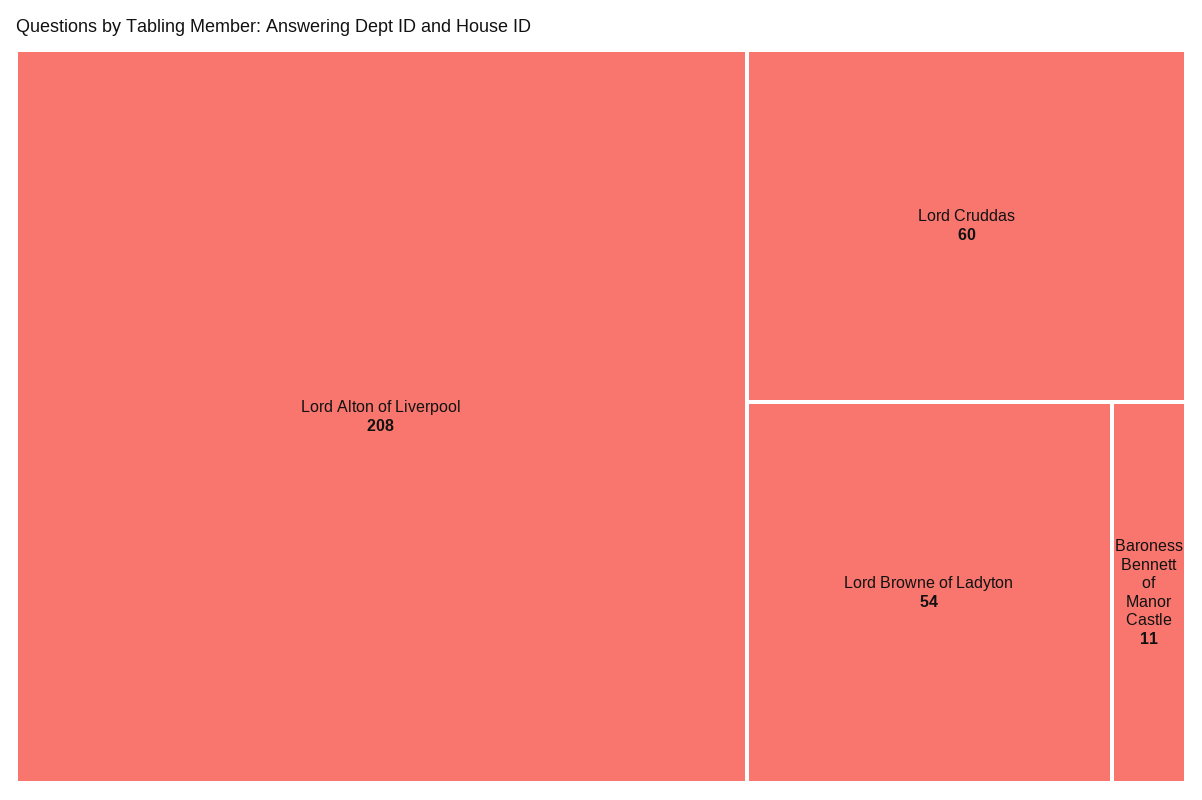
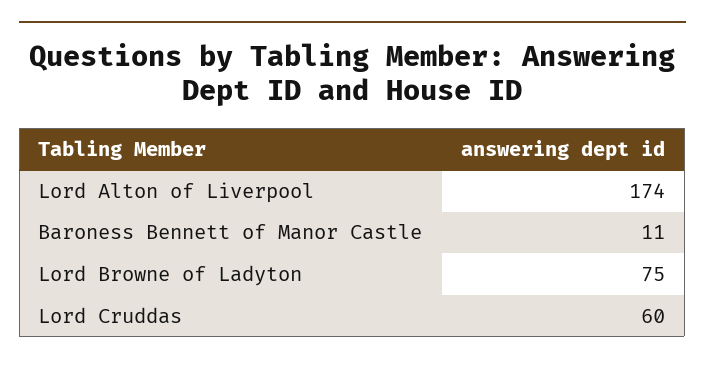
  {
-   "Lord Alton of Liverpool": 208,
+   "Lord Alton of Liverpool": 174,
    "Lord Cruddas": 60,
-   "Lord Browne of Ladyton": 54,
+   "Lord Browne of Ladyton": 75,
    "Baroness Bennett of Manor Castle": 11
  }

